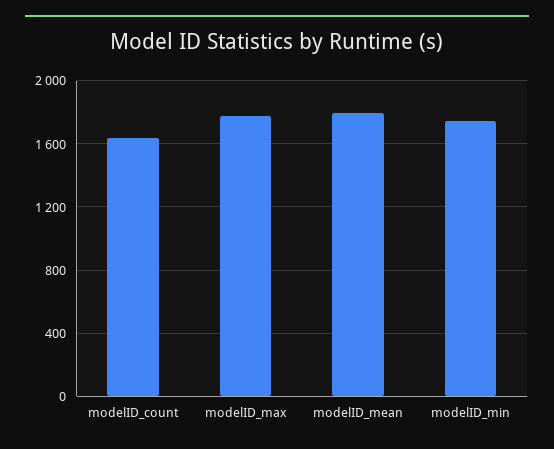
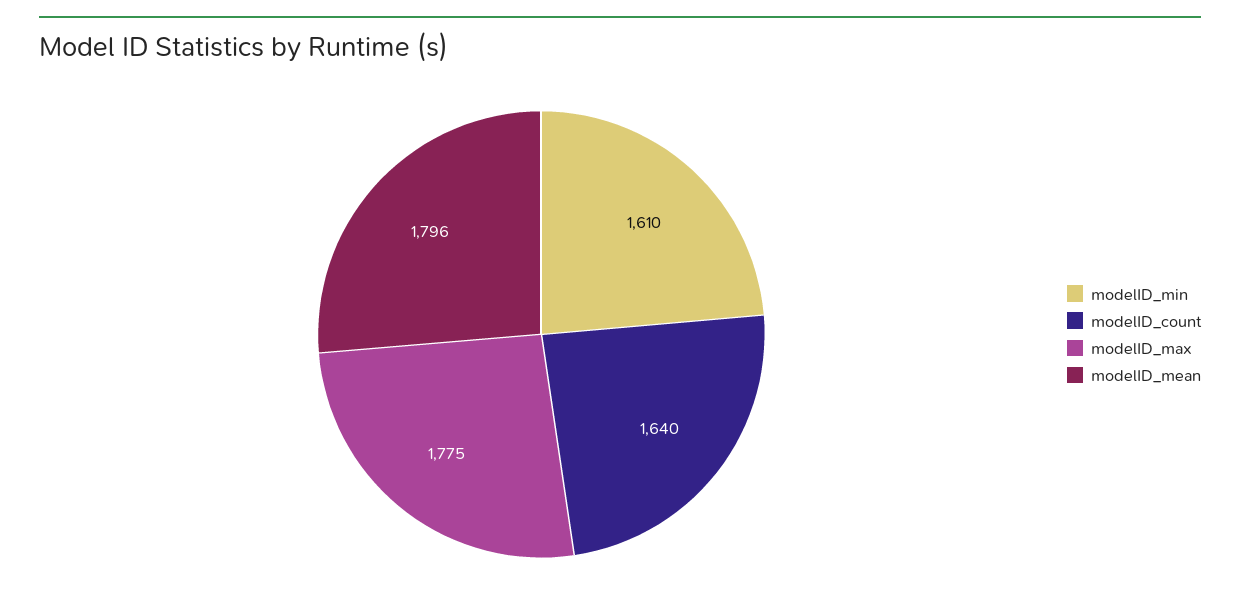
  {
    "modelID_count": 1640,
    "modelID_max": 1775,
    "modelID_mean": 1796,
-   "modelID_min": 1750
+   "modelID_min": 1610
  }

